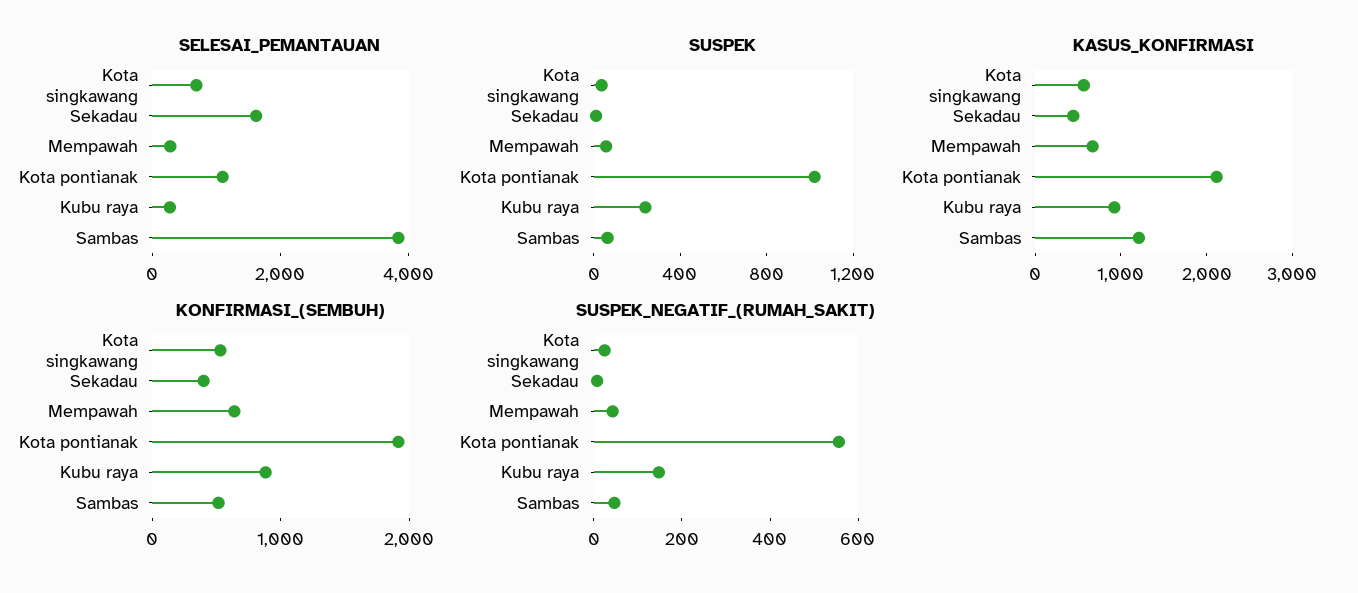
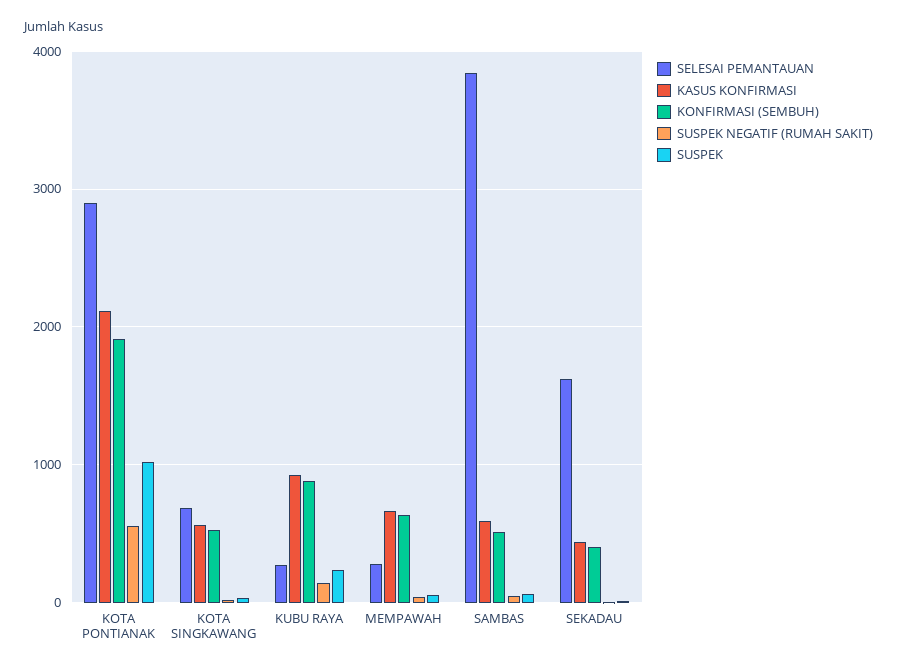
  {
    "SELESAI_PEMANTAUAN": {
      "Kota singkawang": 700,
      "Sekadau": 1600,
      "Mempawah": 300,
-     "Kota pontianak": 1000,
+     "Kota pontianak": 2900,
      "Kubu raya": 300,
      "Sambas": 3800
    },
    "SUSPEK": {
      "Kota singkawang": 0,
      "Sekadau": 0,
      "Mempawah": 100,
      "Kota pontianak": 1000,
      "Kubu raya": 200,
      "Sambas": 100
    },
    "KASUS_KONFIRMASI": {
      "Kota singkawang": 600,
      "Sekadau": 400,
      "Mempawah": 700,
      "Kota pontianak": 2100,
      "Kubu raya": 900,
-     "Sambas": 1200
+     "Sambas": 600
    },
    "KONFIRMASI_(SEMBUH)": {
      "Kota singkawang": 500,
      "Sekadau": 400,
      "Mempawah": 600,
      "Kota pontianak": 1900,
      "Kubu raya": 900,
      "Sambas": 500
    },
    "SUSPEK_NEGATIF_(RUMAH_SAKIT)": {
      "Kota singkawang": 50,
      "Sekadau": 0,
      "Mempawah": 50,
      "Kota pontianak": 550,
      "Kubu raya": 150,
      "Sambas": 50
    }
  }

